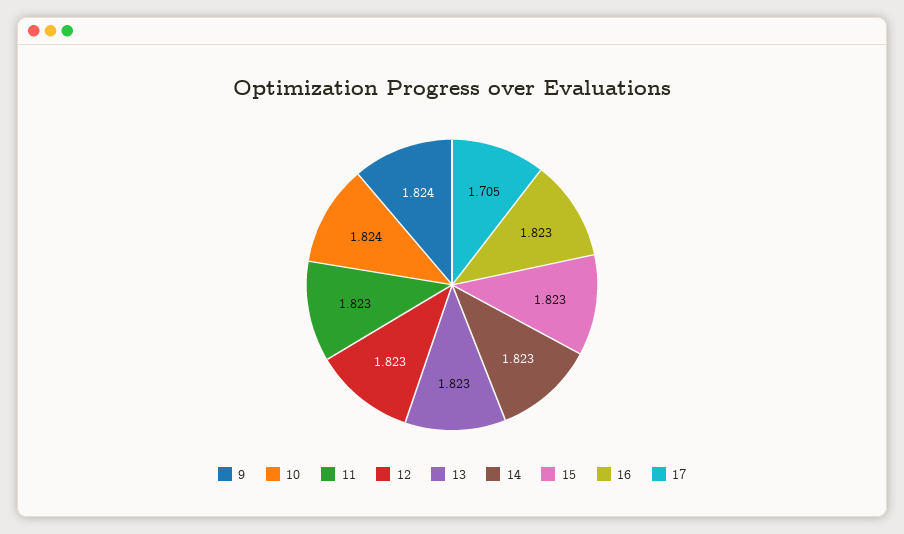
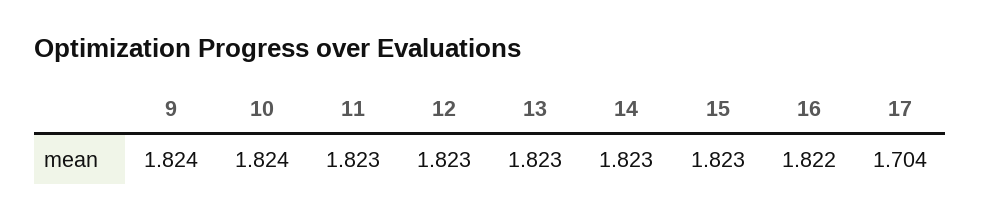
  {
    "9": 1.824,
    "10": 1.824,
    "11": 1.823,
    "12": 1.823,
    "13": 1.823,
    "14": 1.823,
    "15": 1.823,
-   "16": 1.823,
+   "16": 1.822,
-   "17": 1.705
+   "17": 1.704
  }

